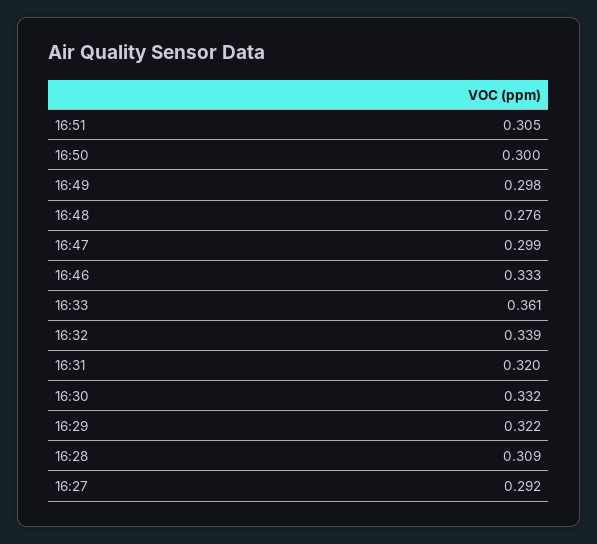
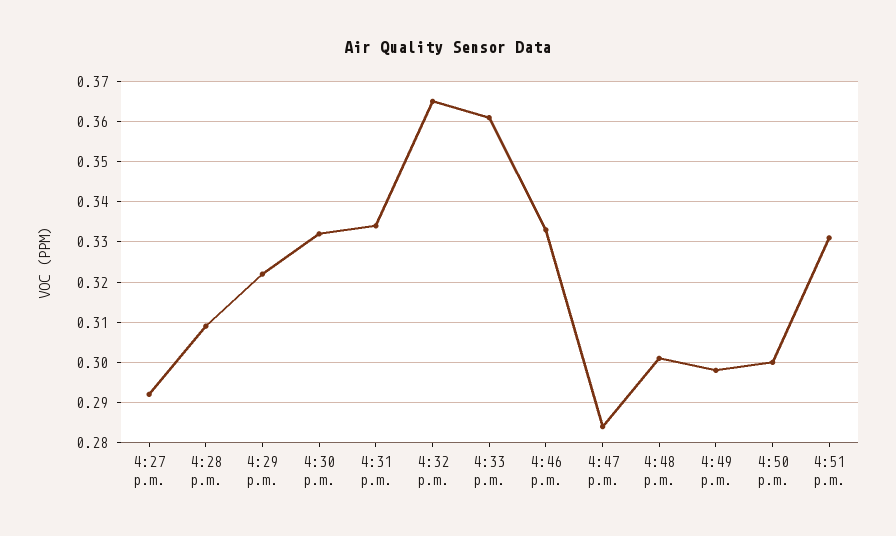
  {
-   "16:51": 0.305,
+   "16:51": 0.33,
    "16:50": 0.3,
    "16:49": 0.298,
-   "16:48": 0.276,
+   "16:48": 0.3,
-   "16:47": 0.299,
+   "16:47": 0.285,
    "16:46": 0.333,
    "16:33": 0.361,
-   "16:32": 0.339,
+   "16:32": 0.365,
-   "16:31": 0.32,
+   "16:31": 0.335,
    "16:30": 0.332,
    "16:29": 0.322,
    "16:28": 0.309,
    "16:27": 0.292
  }

